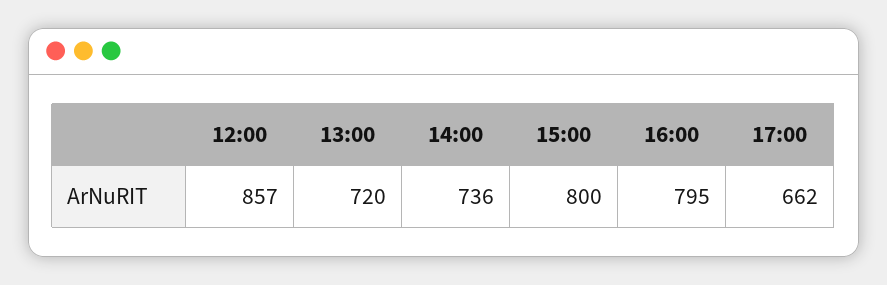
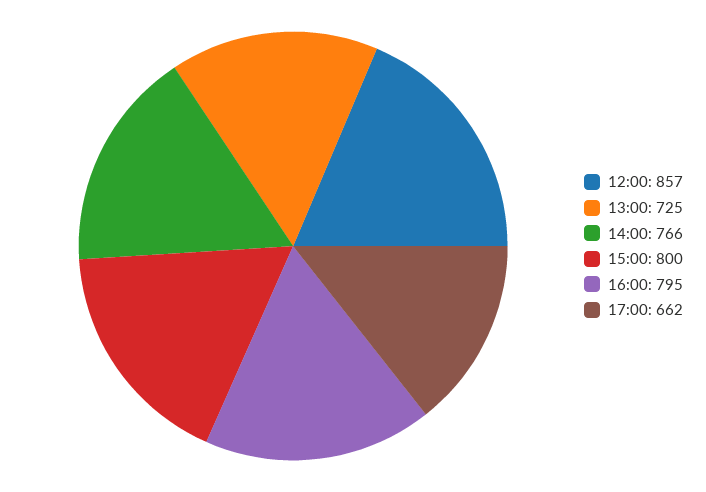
  {
    "12:00": 857,
-   "13:00": 720,
+   "13:00": 725,
-   "14:00": 736,
+   "14:00": 766,
    "15:00": 800,
    "16:00": 795,
    "17:00": 662
  }

